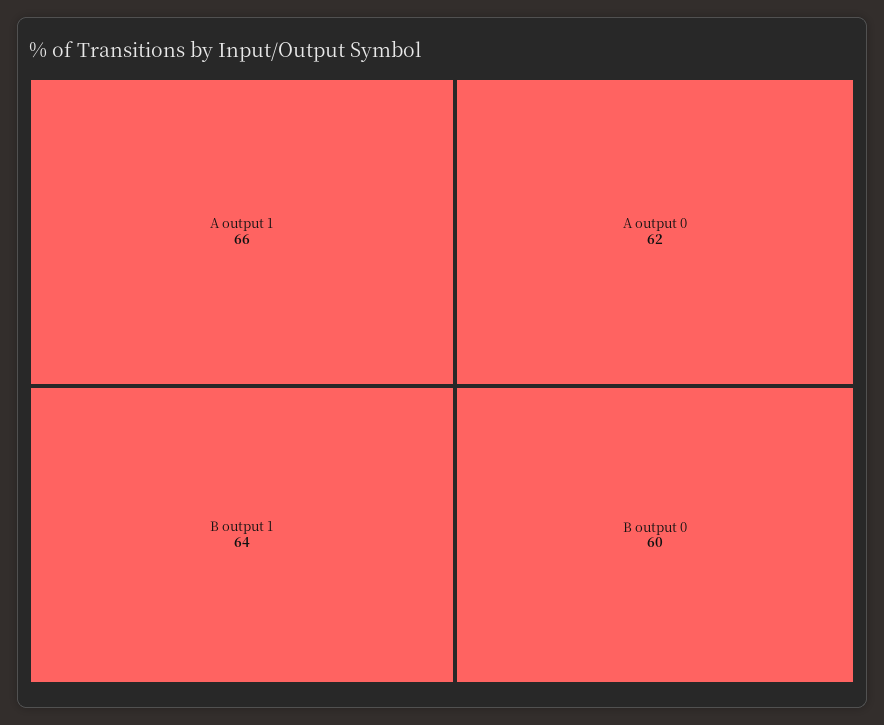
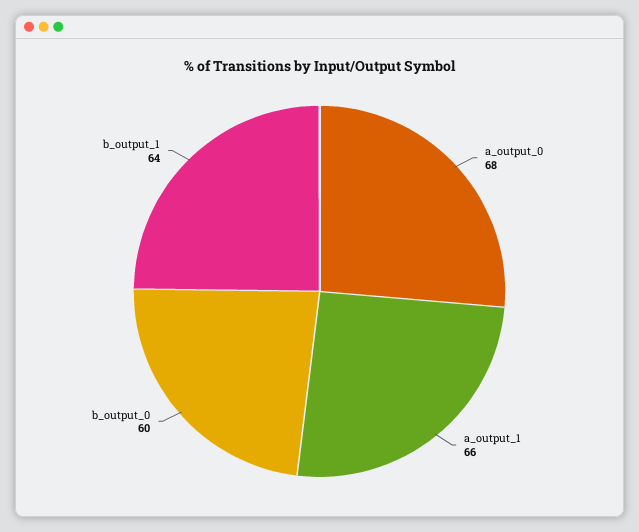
  {
    "A output 1": 66,
    "B output 1": 64,
-   "A output 0": 62,
+   "A output 0": 68,
    "B output 0": 60
  }

